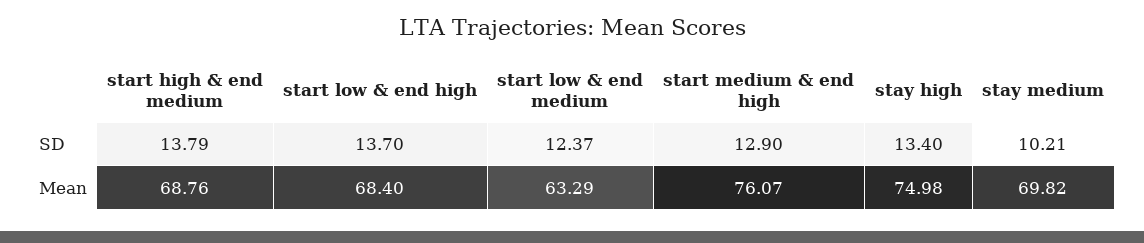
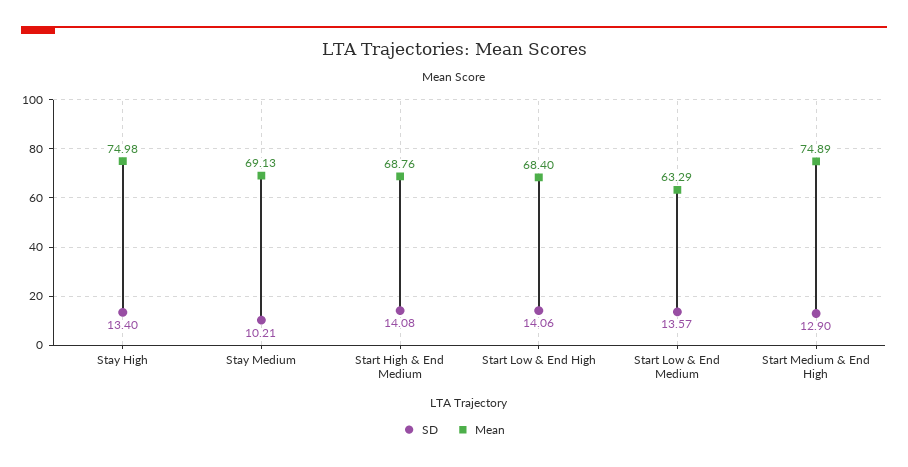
  {
    "SD": {
-     "start high & end medium": 13.79,
+     "start high & end medium": 14.08,
-     "start low & end high": 13.7,
+     "start low & end high": 14.06,
-     "start low & end medium": 12.37,
+     "start low & end medium": 13.57,
      "start medium & end high": 12.9,
      "stay high": 13.4,
      "stay medium": 10.21
    },
    "Mean": {
      "start high & end medium": 68.76,
      "start low & end high": 68.4,
      "start low & end medium": 63.29,
-     "start medium & end high": 76.07,
+     "start medium & end high": 74.89,
      "stay high": 74.98,
-     "stay medium": 69.82
+     "stay medium": 69.13
    }
  }

